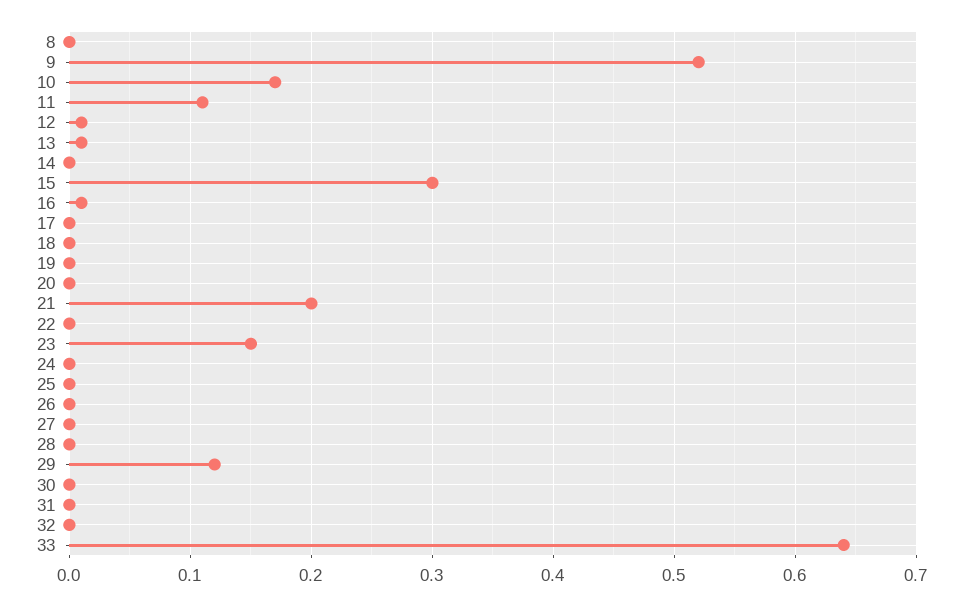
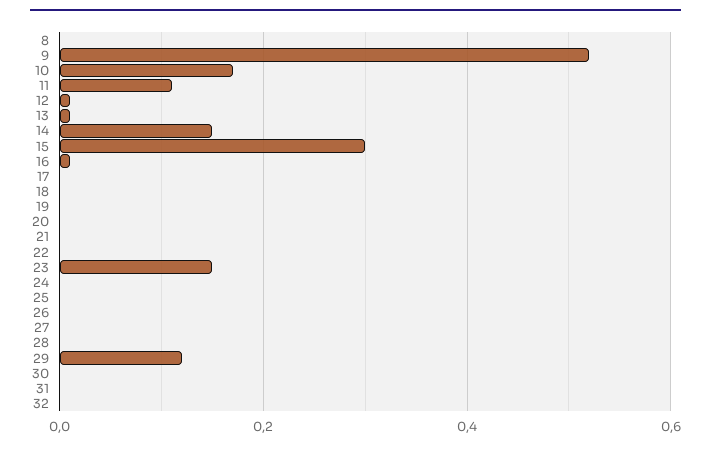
  {
    "8": 0,
    "9": 0.52,
    "10": 0.17,
    "11": 0.11,
    "12": 0.01,
    "13": 0.01,
-   "14": 0,
+   "14": 0.15,
    "15": 0.3,
    "16": 0.01,
    "17": 0,
    "18": 0,
    "19": 0,
    "20": 0,
-   "21": 0.2,
+   "21": 0,
    "22": 0,
    "23": 0.15,
    "24": 0,
    "25": 0,
    "26": 0,
    "27": 0,
    "28": 0,
    "29": 0.12,
    "30": 0,
    "31": 0,
-   "32": 0,
+   "32": 0
-   "33": 0.64
  }

